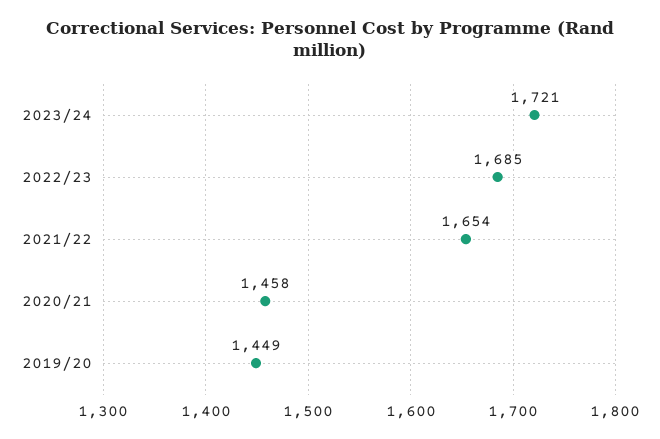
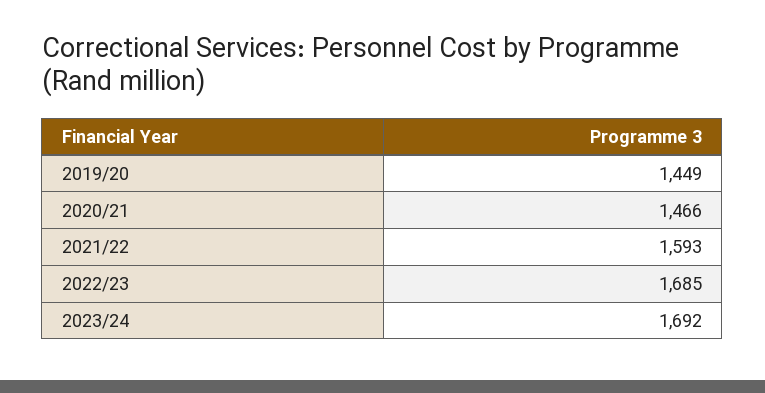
  {
-   "2023/24": 1721,
+   "2023/24": 1692,
    "2022/23": 1685,
-   "2021/22": 1654,
+   "2021/22": 1593,
-   "2020/21": 1458,
+   "2020/21": 1466,
    "2019/20": 1449
  }

